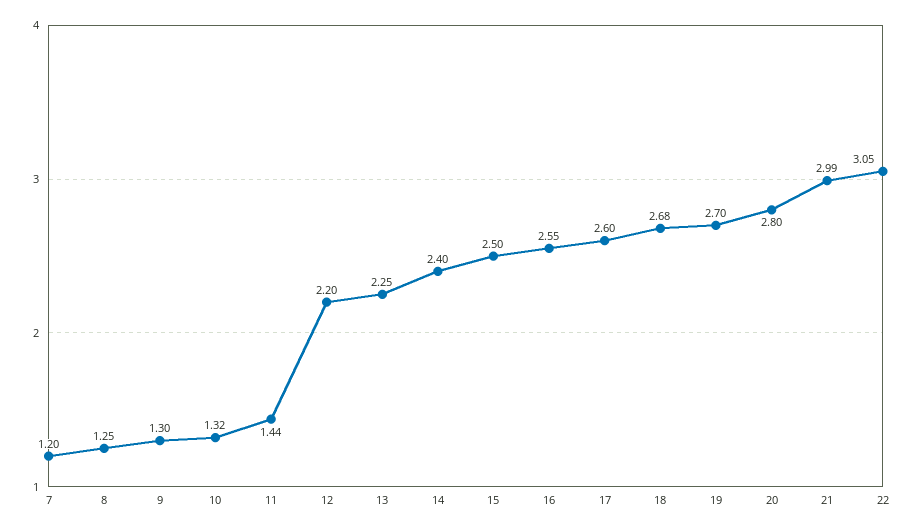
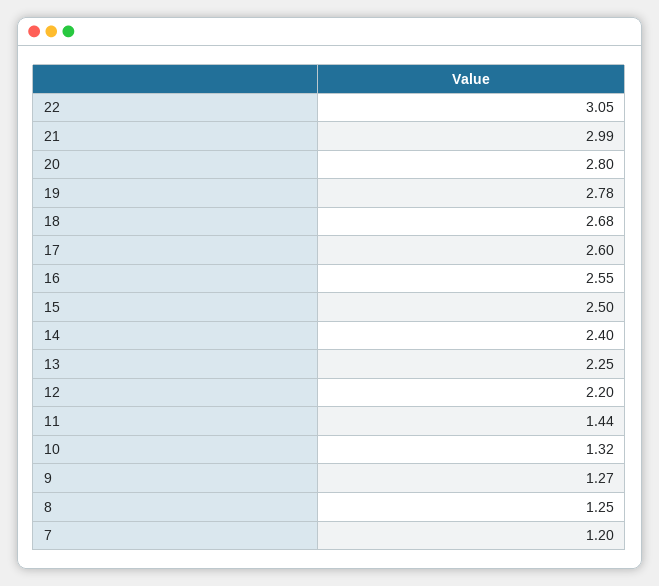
  {
    "7": 1.2,
    "8": 1.25,
-   "9": 1.3,
+   "9": 1.27,
    "10": 1.32,
    "11": 1.44,
    "12": 2.2,
    "13": 2.25,
    "14": 2.4,
    "15": 2.5,
    "16": 2.55,
    "17": 2.6,
    "18": 2.68,
-   "19": 2.7,
+   "19": 2.78,
    "20": 2.8,
    "21": 2.99,
    "22": 3.05
  }

